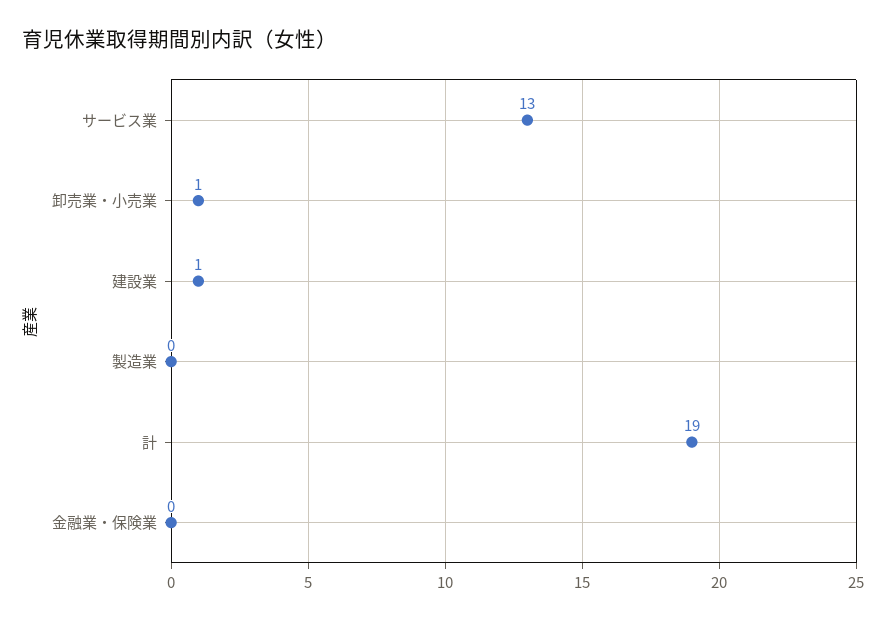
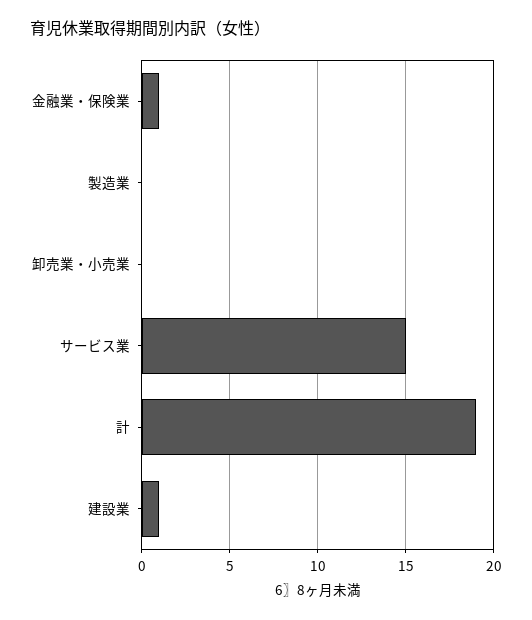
  {
-   "サービス業": 13,
+   "サービス業": 15,
-   "卸売業・小売業": 1,
+   "卸売業・小売業": 0,
    "建設業": 1,
    "製造業": 0,
    "計": 19,
-   "金融業・保険業": 0
+   "金融業・保険業": 1
  }

